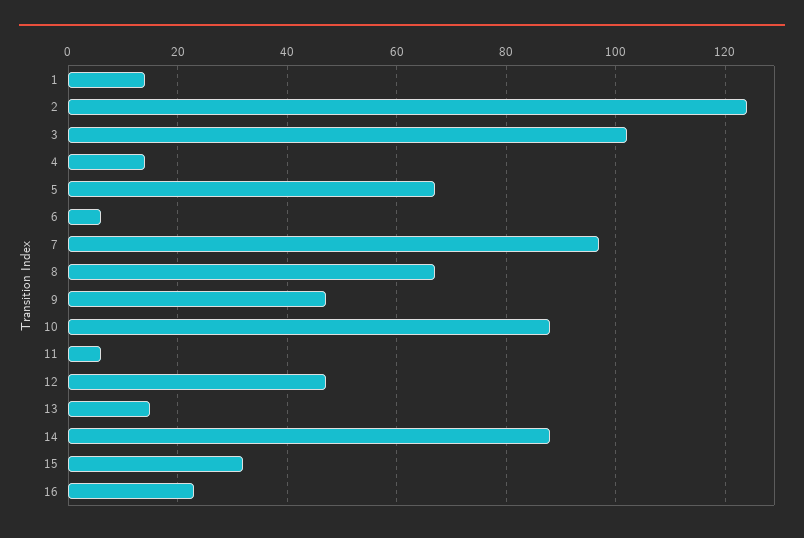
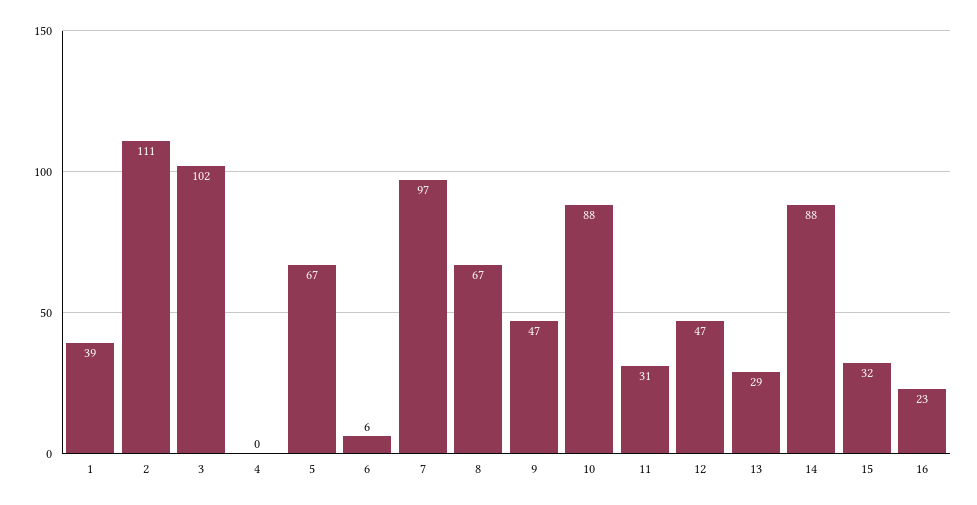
  {
-   "1": 15,
+   "1": 39,
-   "2": 125,
+   "2": 111,
    "3": 102,
-   "4": 15,
+   "4": 0,
    "5": 67,
    "6": 6,
    "7": 97,
    "8": 67,
    "9": 47,
    "10": 88,
-   "11": 5,
+   "11": 31,
    "12": 47,
-   "13": 15,
+   "13": 29,
    "14": 88,
    "15": 32,
    "16": 23
  }

